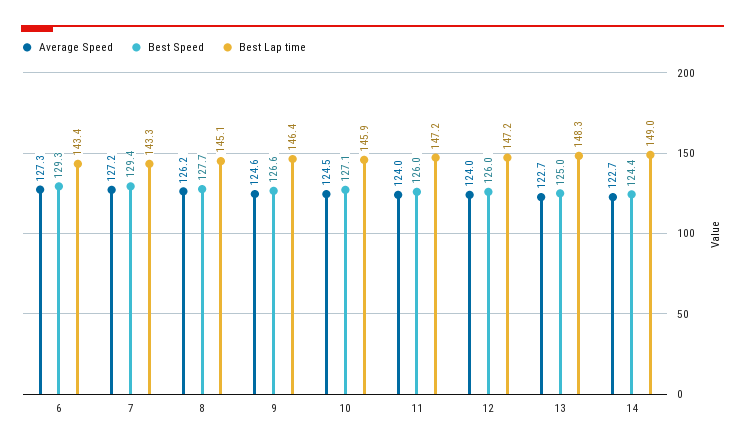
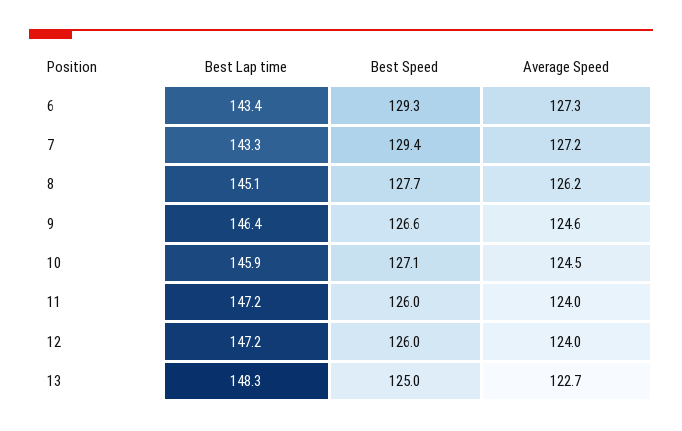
  {
    "Average Speed": {
      "6": 127.3,
      "7": 127.2,
      "8": 126.2,
      "9": 124.6,
      "10": 124.5,
      "11": 124,
      "12": 124,
-     "13": 122.7,
+     "13": 122.7
-     "14": 122.7
    },
    "Best Speed": {
      "6": 129.3,
      "7": 129.4,
      "8": 127.7,
      "9": 126.6,
      "10": 127.1,
      "11": 126,
      "12": 126,
-     "13": 125,
+     "13": 125
-     "14": 124.4
    },
    "Best Lap time": {
      "6": 143.4,
      "7": 143.3,
      "8": 145.1,
      "9": 146.4,
      "10": 145.9,
      "11": 147.2,
      "12": 147.2,
-     "13": 148.3,
+     "13": 148.3
-     "14": 149
    }
  }

